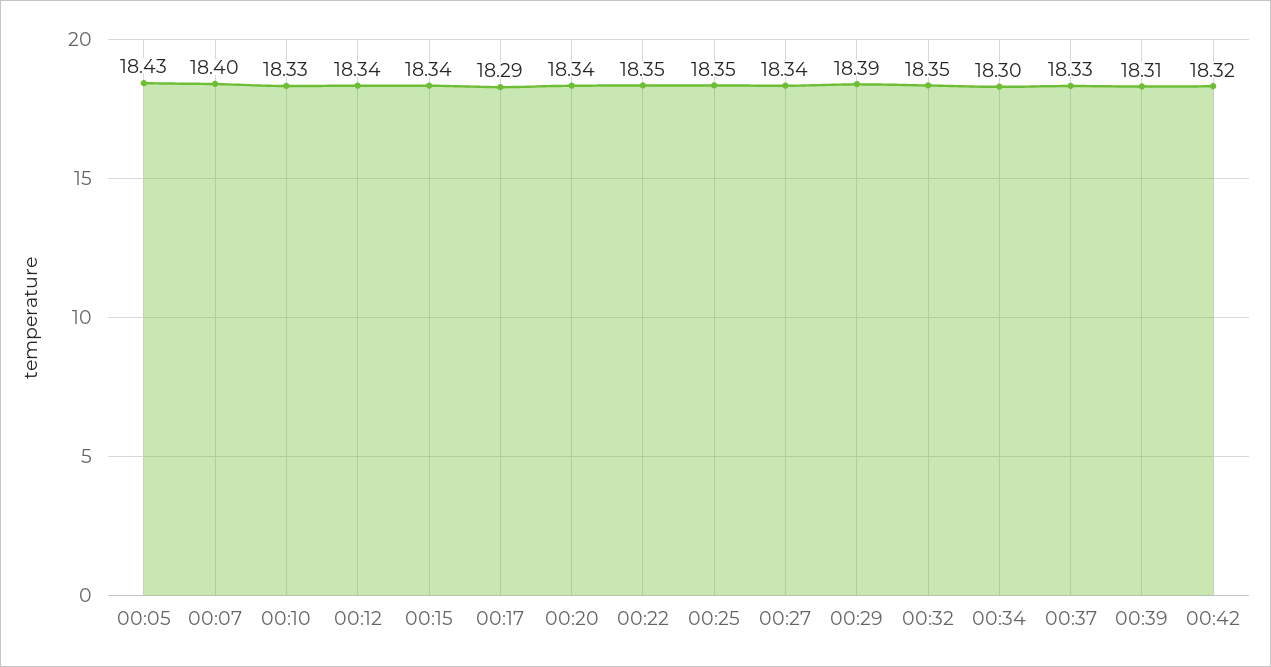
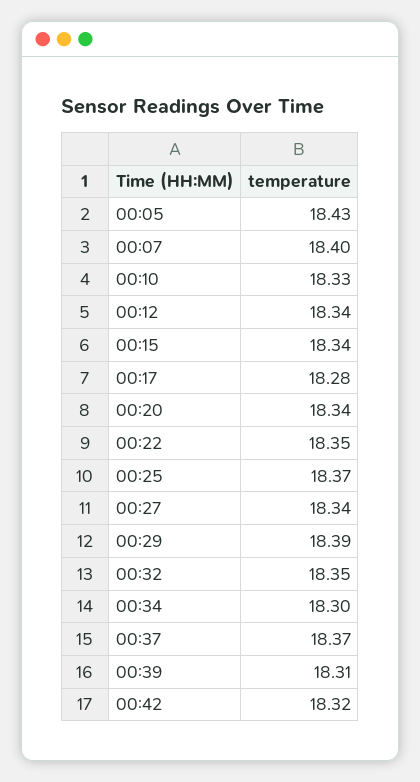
  {
    "00:05": 18.43,
    "00:07": 18.4,
    "00:10": 18.33,
    "00:12": 18.34,
    "00:15": 18.34,
-   "00:17": 18.29,
+   "00:17": 18.28,
    "00:20": 18.34,
    "00:22": 18.35,
-   "00:25": 18.35,
+   "00:25": 18.37,
    "00:27": 18.34,
    "00:29": 18.39,
    "00:32": 18.35,
    "00:34": 18.3,
-   "00:37": 18.33,
+   "00:37": 18.37,
    "00:39": 18.31,
    "00:42": 18.32
  }

